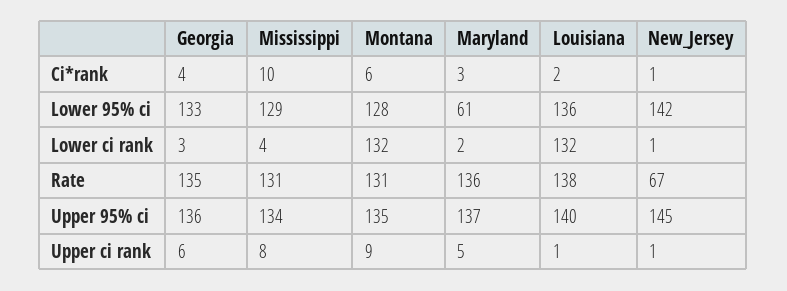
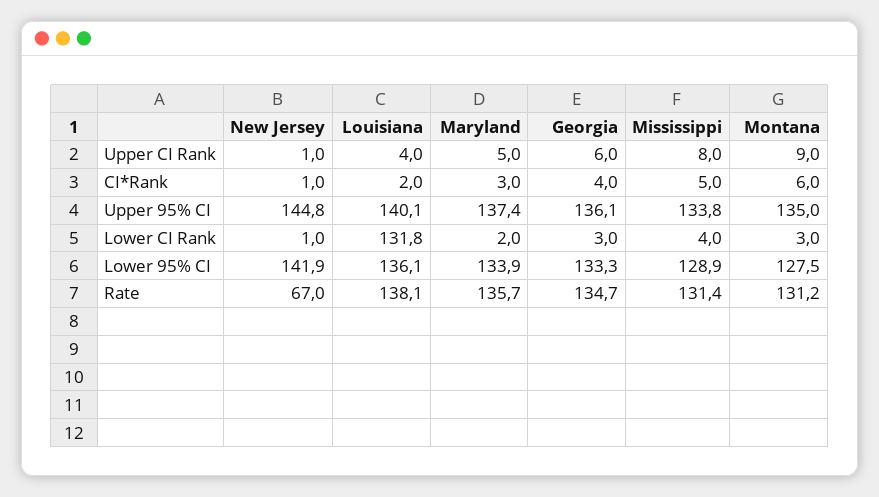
  {
    "Georgia": {
      "Ci*rank": 4,
      "Lower 95% ci": 133.3,
      "Lower ci rank": 3,
      "Rate": 134.7,
      "Upper 95% ci": 136.1,
      "Upper ci rank": 6
    },
    "Mississippi": {
-     "Ci*rank": 10,
+     "Ci*rank": 5,
      "Lower 95% ci": 128.9,
      "Lower ci rank": 4,
      "Rate": 131.4,
      "Upper 95% ci": 133.8,
      "Upper ci rank": 8
    },
    "Montana": {
      "Ci*rank": 6,
      "Lower 95% ci": 127.5,
-     "Lower ci rank": 132,
+     "Lower ci rank": 3,
      "Rate": 131.2,
      "Upper 95% ci": 135,
      "Upper ci rank": 9
    },
    "Maryland": {
      "Ci*rank": 3,
-     "Lower 95% ci": 61,
+     "Lower 95% ci": 133.9,
      "Lower ci rank": 2,
      "Rate": 135.7,
      "Upper 95% ci": 137.4,
      "Upper ci rank": 5
    },
    "Louisiana": {
      "Ci*rank": 2,
      "Lower 95% ci": 136.1,
      "Lower ci rank": 131.8,
      "Rate": 138.1,
      "Upper 95% ci": 140.1,
-     "Upper ci rank": 1
+     "Upper ci rank": 4
    },
    "New_Jersey": {
      "Ci*rank": 1,
      "Lower 95% ci": 141.9,
      "Lower ci rank": 1,
      "Rate": 67,
      "Upper 95% ci": 144.8,
      "Upper ci rank": 1
    }
  }

